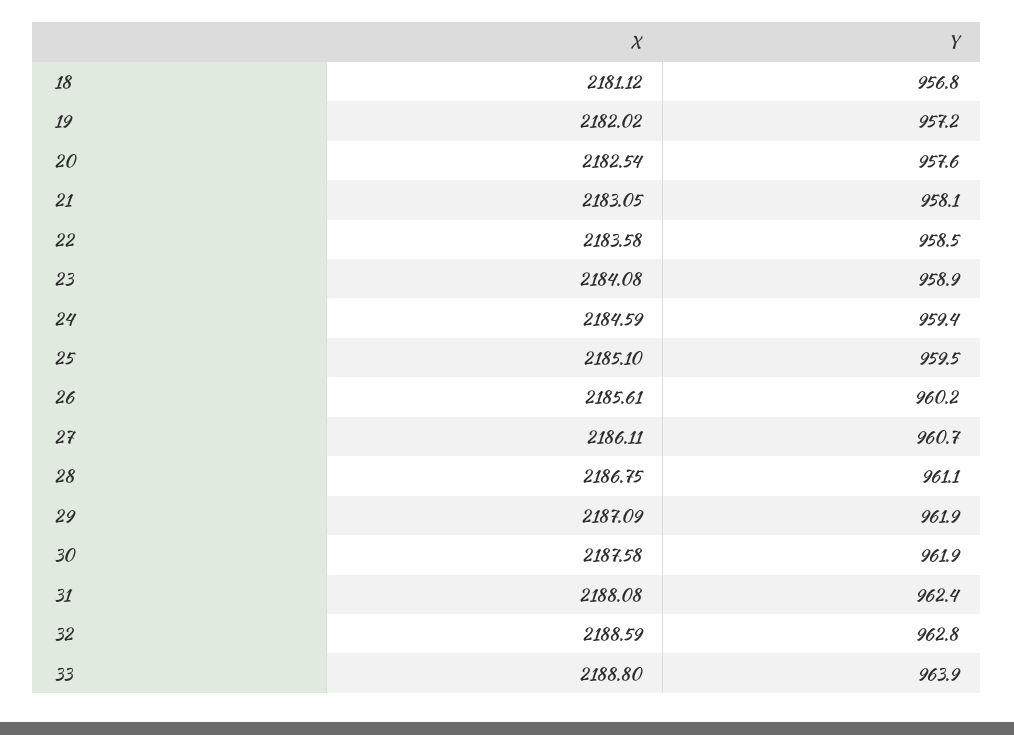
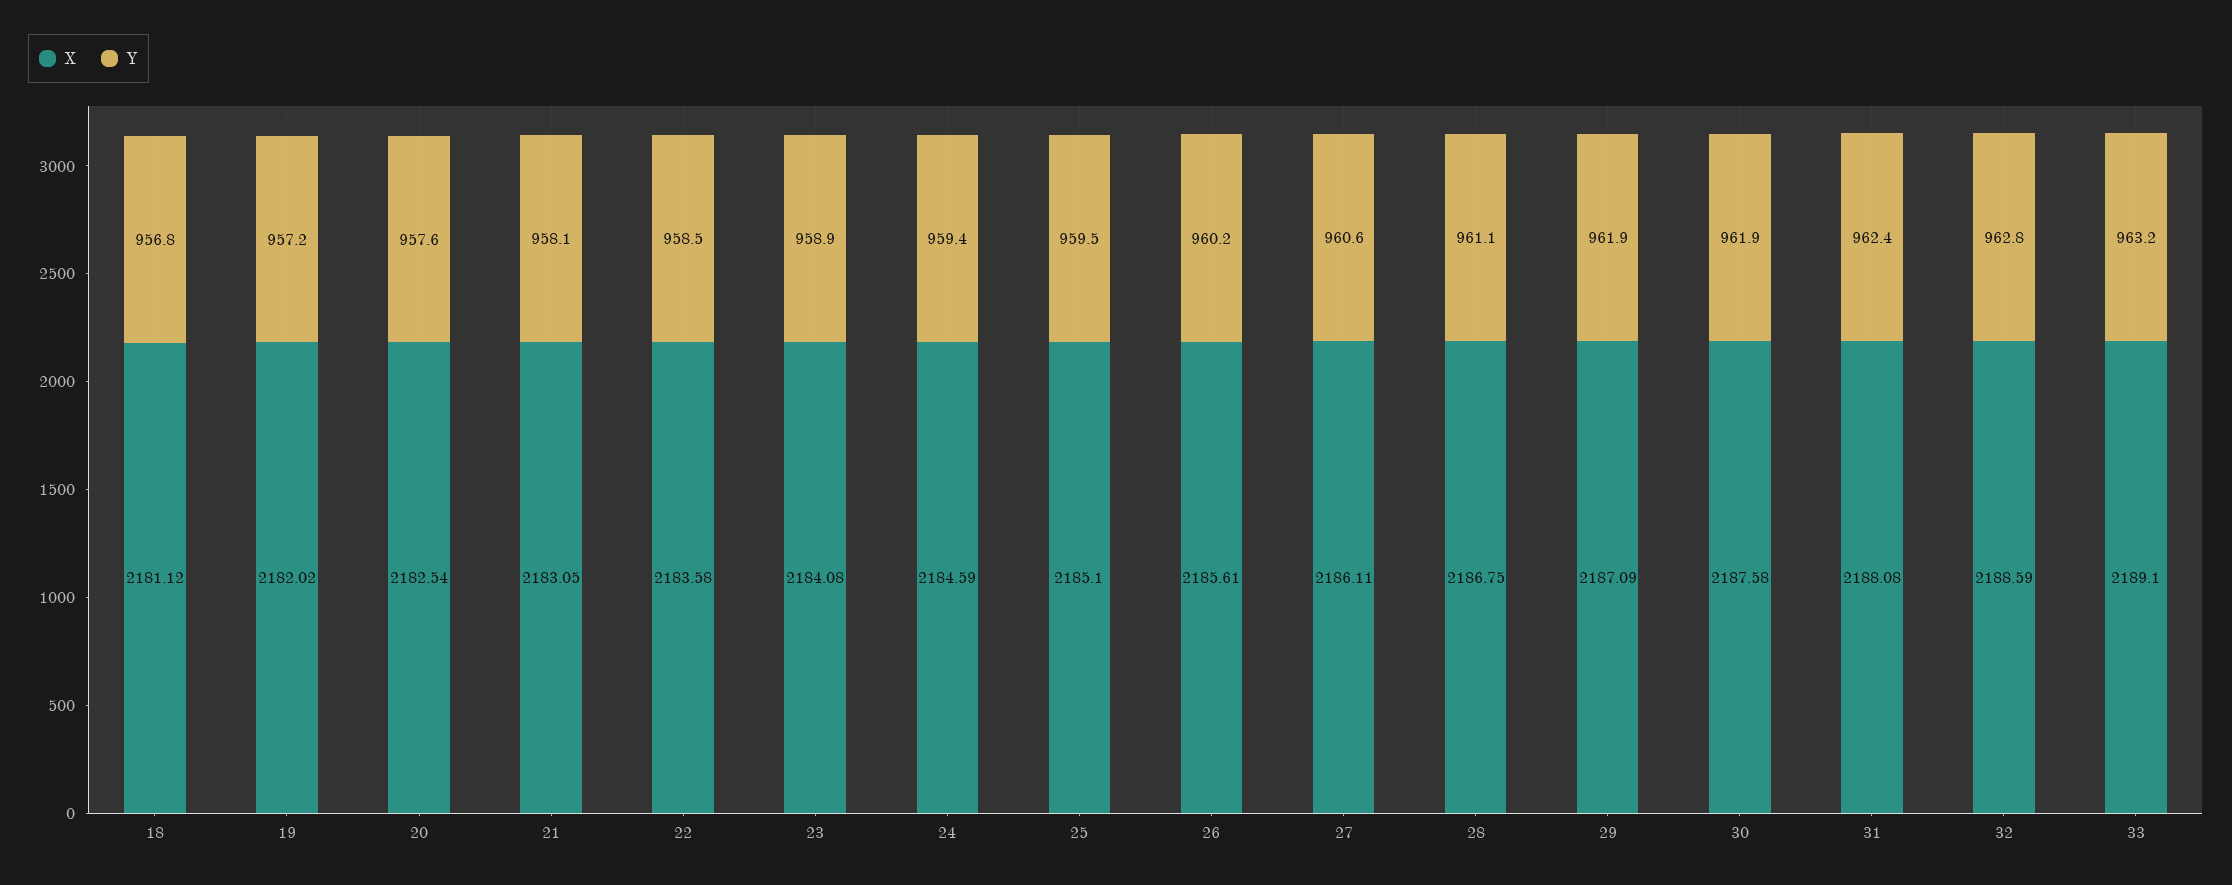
  {
    "X": {
      "18": 2181.12,
      "19": 2182.02,
      "20": 2182.54,
      "21": 2183.05,
      "22": 2183.58,
      "23": 2184.08,
      "24": 2184.59,
      "25": 2185.1,
      "26": 2185.61,
      "27": 2186.11,
      "28": 2186.75,
      "29": 2187.09,
      "30": 2187.58,
      "31": 2188.08,
      "32": 2188.59,
-     "33": 2188.8
+     "33": 2189.1
    },
    "Y": {
      "18": 956.8,
      "19": 957.2,
      "20": 957.6,
      "21": 958.1,
      "22": 958.5,
      "23": 958.9,
      "24": 959.4,
      "25": 959.5,
      "26": 960.2,
-     "27": 960.7,
+     "27": 960.6,
      "28": 961.1,
      "29": 961.9,
      "30": 961.9,
      "31": 962.4,
      "32": 962.8,
-     "33": 963.9
+     "33": 963.2
    }
  }

